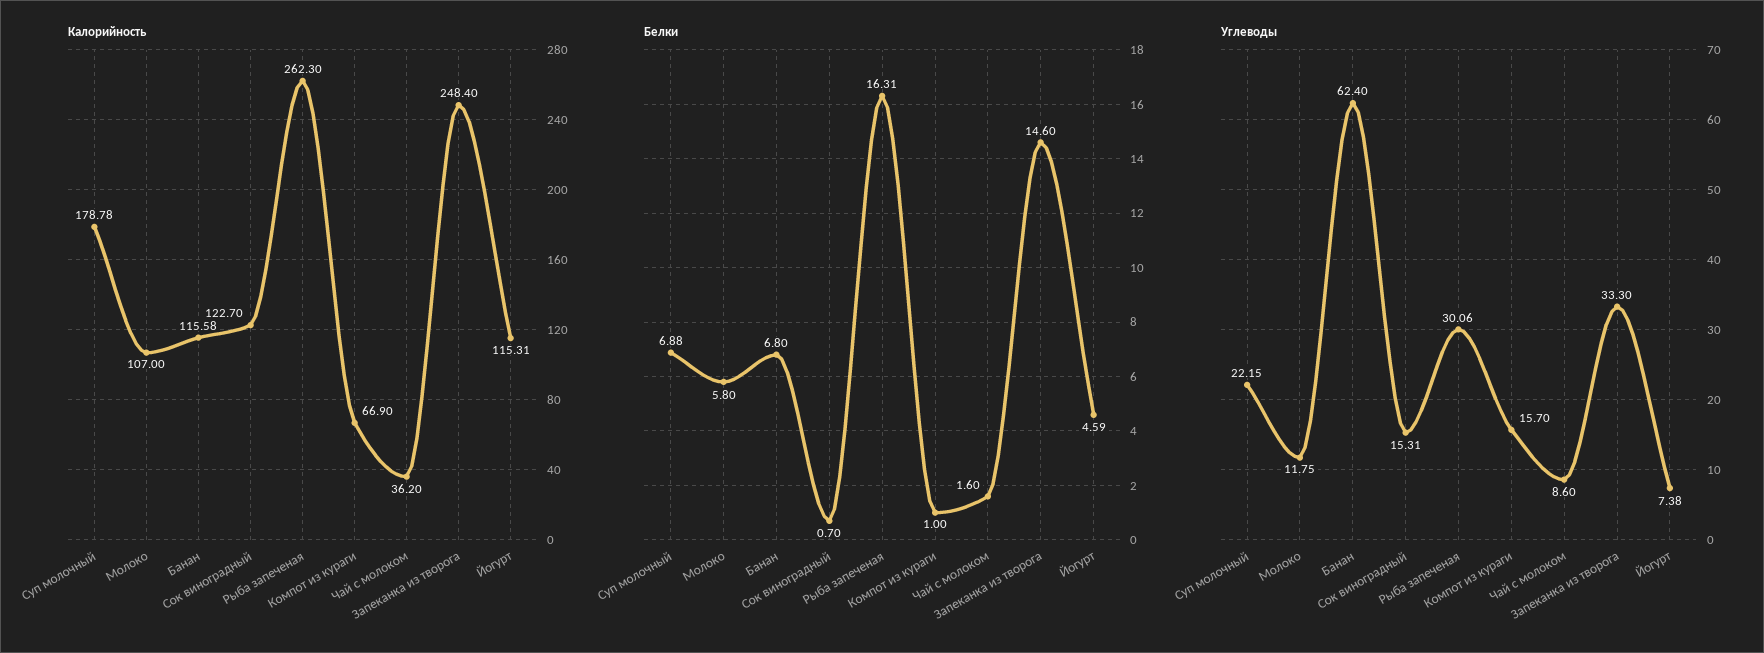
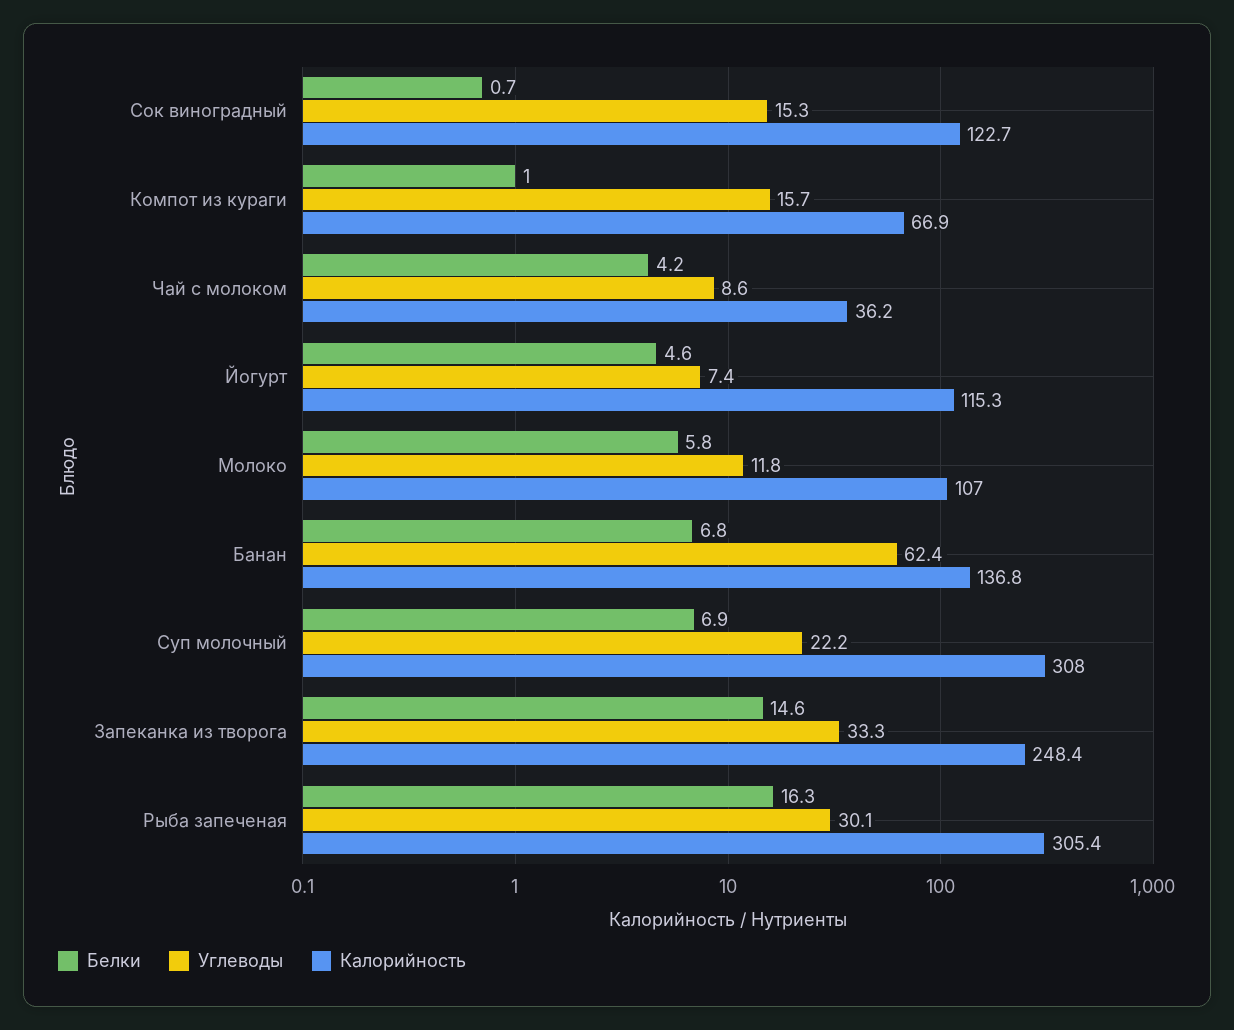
  {
    "Калорийность": {
-     "Суп молочный": 178.78,
+     "Суп молочный": 308,
      "Молоко": 107,
-     "Банан": 115.58,
+     "Банан": 136.8,
      "Сок виноградный": 122.7,
-     "Рыба запеченая": 262.3,
+     "Рыба запеченая": 305.4,
      "Компот из кураги": 66.9,
      "Чай с молоком": 36.2,
      "Запеканка из творога": 248.4,
      "Йогурт": 115.31
    },
    "Белки": {
      "Суп молочный": 6.88,
      "Молоко": 5.8,
      "Банан": 6.8,
      "Сок виноградный": 0.7,
      "Рыба запеченая": 16.31,
      "Компот из кураги": 1,
-     "Чай с молоком": 1.6,
+     "Чай с молоком": 4.2,
      "Запеканка из творога": 14.6,
      "Йогурт": 4.59
    },
    "Углеводы": {
      "Суп молочный": 22.15,
      "Молоко": 11.75,
      "Банан": 62.4,
      "Сок виноградный": 15.31,
      "Рыба запеченая": 30.06,
      "Компот из кураги": 15.7,
      "Чай с молоком": 8.6,
      "Запеканка из творога": 33.3,
      "Йогурт": 7.38
    }
  }

